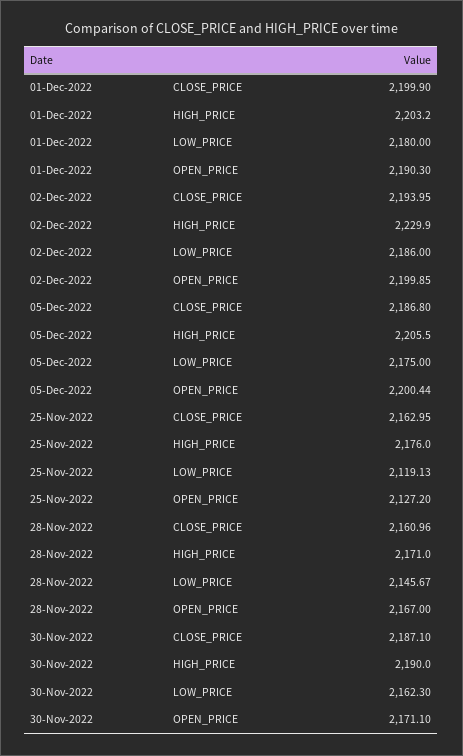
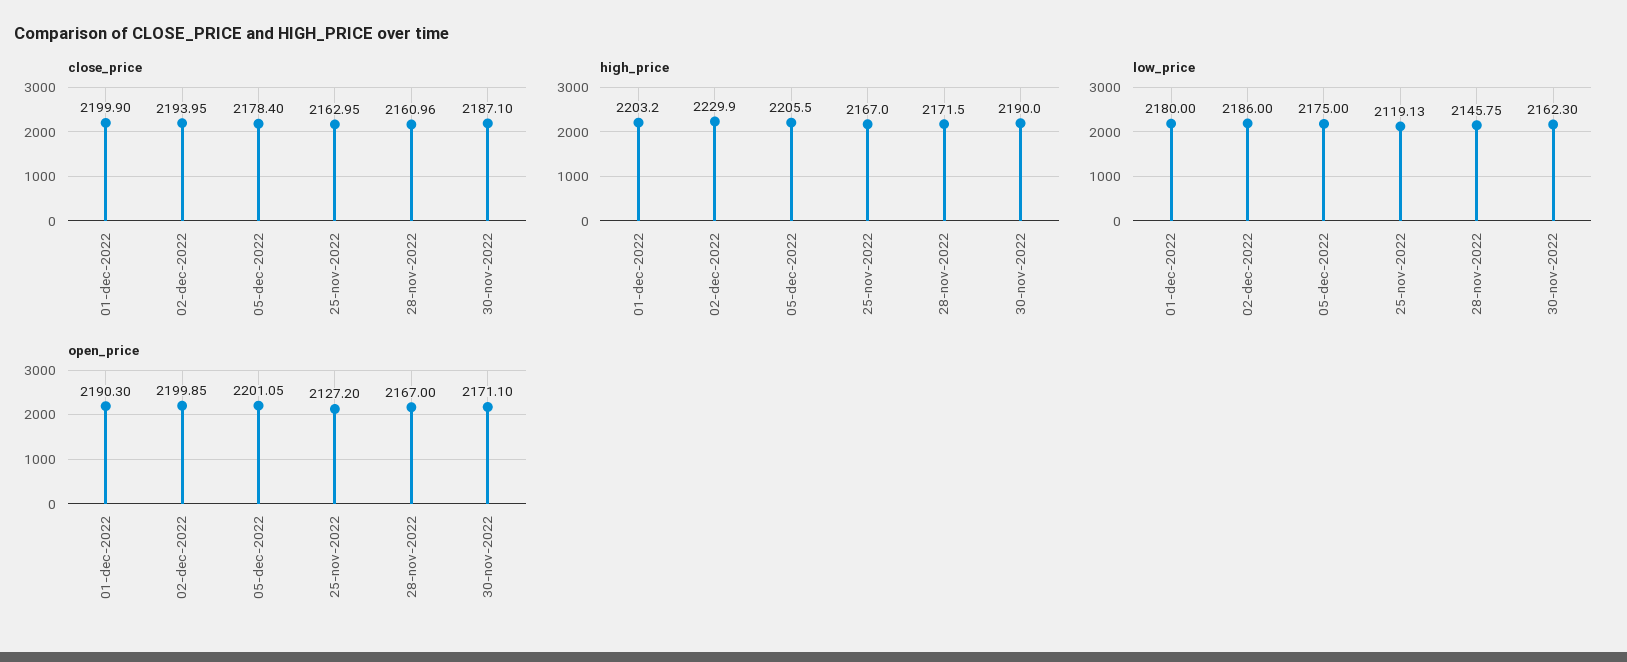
  {
    "CLOSE_PRICE": {
      "01-Dec-2022": 2199.9,
      "02-Dec-2022": 2193.95,
-     "05-Dec-2022": 2186.8,
+     "05-Dec-2022": 2178.4,
      "25-Nov-2022": 2162.95,
      "28-Nov-2022": 2160.96,
      "30-Nov-2022": 2187.1
    },
    "HIGH_PRICE": {
      "01-Dec-2022": 2203.2,
      "02-Dec-2022": 2229.9,
      "05-Dec-2022": 2205.5,
-     "25-Nov-2022": 2176,
+     "25-Nov-2022": 2167,
-     "28-Nov-2022": 2171,
+     "28-Nov-2022": 2171.5,
      "30-Nov-2022": 2190
    },
    "LOW_PRICE": {
      "01-Dec-2022": 2180,
      "02-Dec-2022": 2186,
      "05-Dec-2022": 2175,
      "25-Nov-2022": 2119.13,
-     "28-Nov-2022": 2145.67,
+     "28-Nov-2022": 2145.75,
      "30-Nov-2022": 2162.3
    },
    "OPEN_PRICE": {
      "01-Dec-2022": 2190.3,
      "02-Dec-2022": 2199.85,
-     "05-Dec-2022": 2200.44,
+     "05-Dec-2022": 2201.05,
      "25-Nov-2022": 2127.2,
      "28-Nov-2022": 2167,
      "30-Nov-2022": 2171.1
    }
  }

